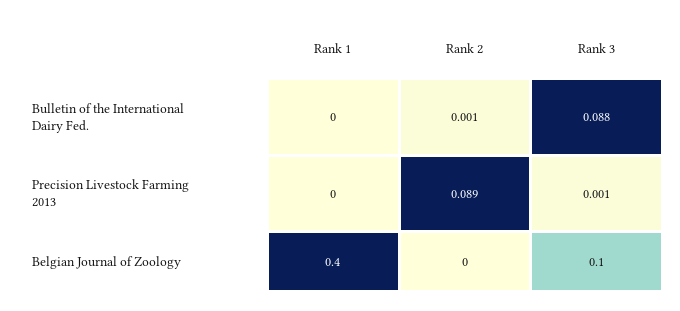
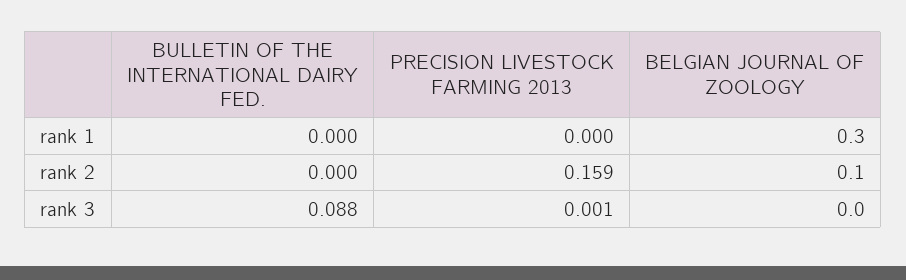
  {
    "Rank 1": {
      "Bulletin of the International Dairy Fed.": 0,
      "Precision Livestock Farming 2013": 0,
-     "Belgian Journal of Zoology": 0.4
+     "Belgian Journal of Zoology": 0.3
    },
    "Rank 2": {
-     "Bulletin of the International Dairy Fed.": 0.001,
+     "Bulletin of the International Dairy Fed.": 0,
-     "Precision Livestock Farming 2013": 0.089,
+     "Precision Livestock Farming 2013": 0.159,
-     "Belgian Journal of Zoology": 0
+     "Belgian Journal of Zoology": 0.1
    },
    "Rank 3": {
      "Bulletin of the International Dairy Fed.": 0.088,
      "Precision Livestock Farming 2013": 0.001,
-     "Belgian Journal of Zoology": 0.1
+     "Belgian Journal of Zoology": 0
    }
  }

